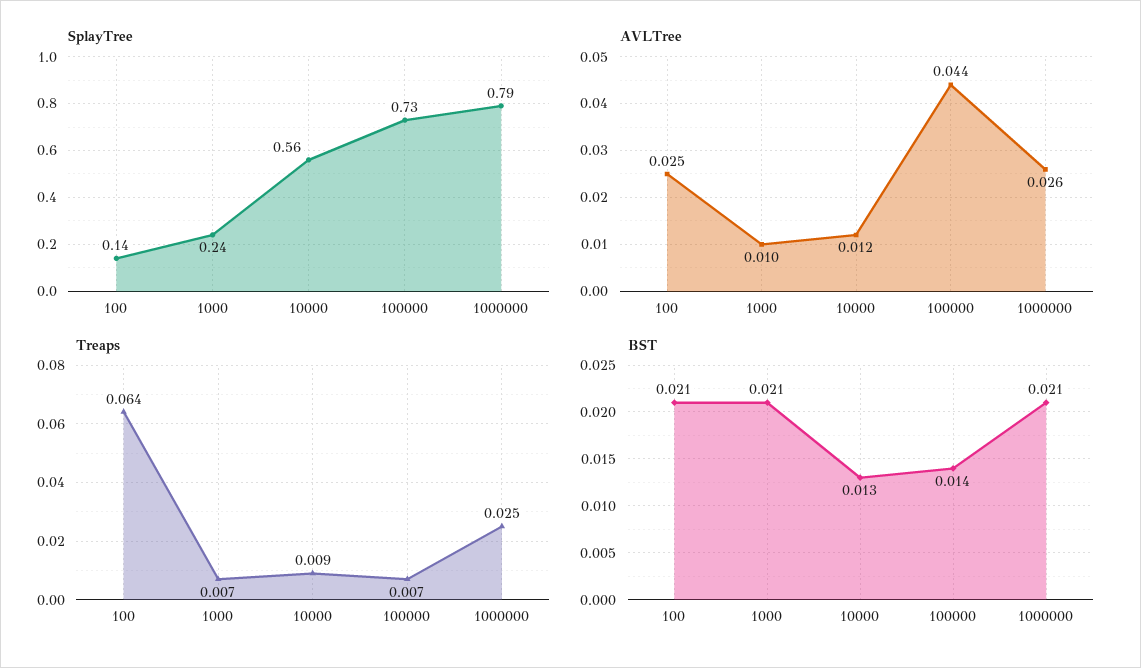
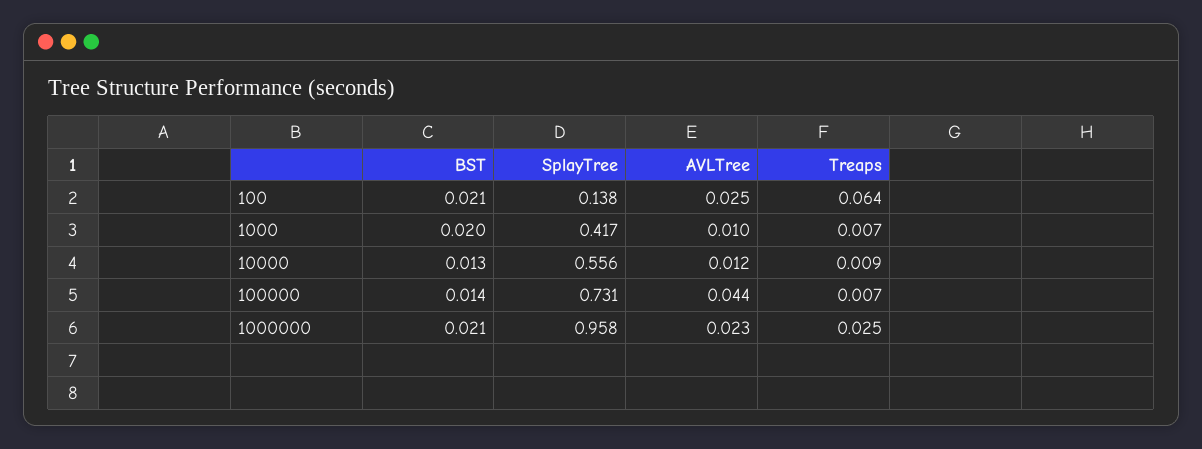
  {
    "SplayTree": {
      "100": 0.138,
-     "1000": 0.24,
+     "1000": 0.417,
      "10000": 0.556,
      "100000": 0.731,
-     "1000000": 0.79
+     "1000000": 0.958
    },
    "AVLTree": {
      "100": 0.025,
      "1000": 0.01,
      "10000": 0.012,
      "100000": 0.044,
-     "1000000": 0.026
+     "1000000": 0.023
    },
    "Treaps": {
      "100": 0.064,
      "1000": 0.007,
      "10000": 0.009,
      "100000": 0.007,
      "1000000": 0.025
    },
    "BST": {
      "100": 0.021,
-     "1000": 0.021,
+     "1000": 0.02,
      "10000": 0.013,
      "100000": 0.014,
      "1000000": 0.021
    }
  }

